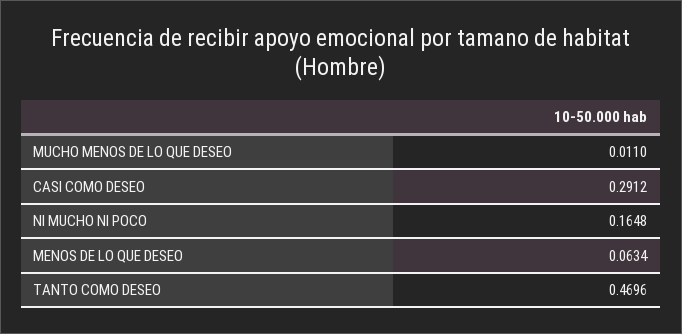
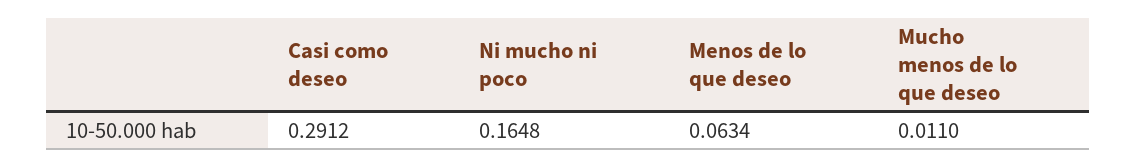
  {
    "MUCHO MENOS DE LO QUE DESEO": 0.011,
    "CASI COMO DESEO": 0.2912,
    "NI MUCHO NI POCO": 0.1648,
-   "MENOS DE LO QUE DESEO": 0.0634,
+   "MENOS DE LO QUE DESEO": 0.0634
-   "TANTO COMO DESEO": 0.4696
  }

